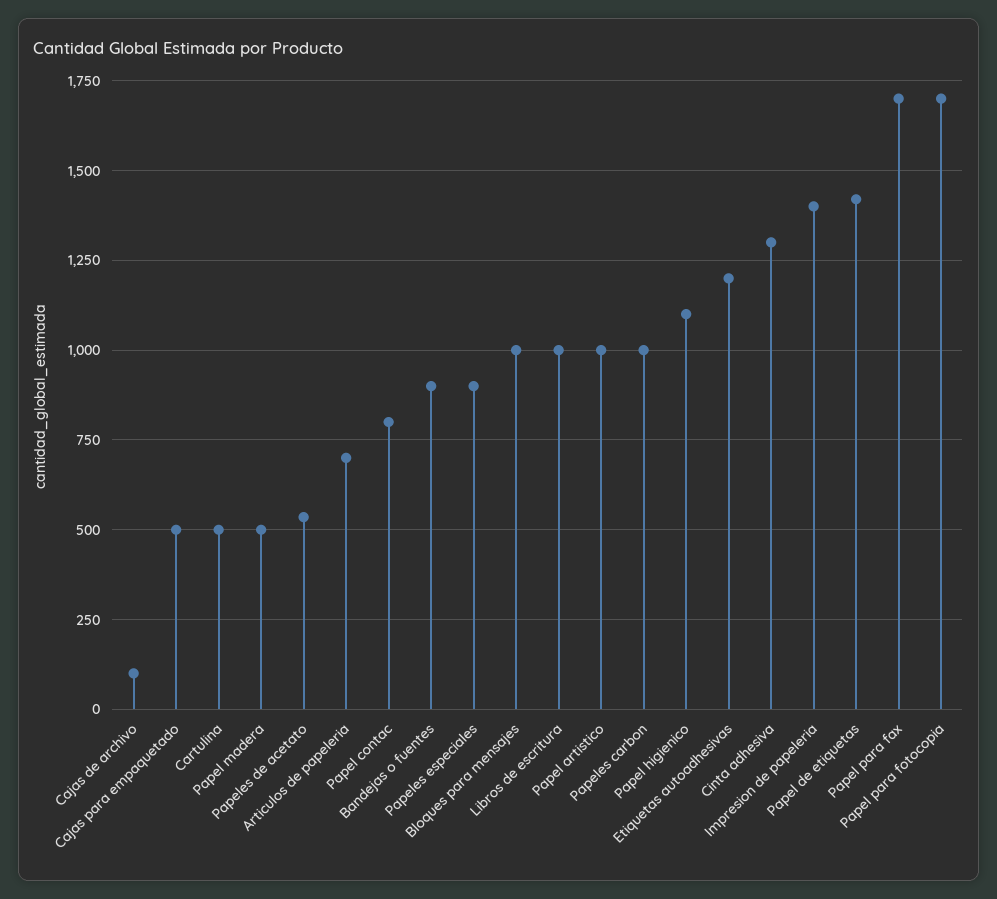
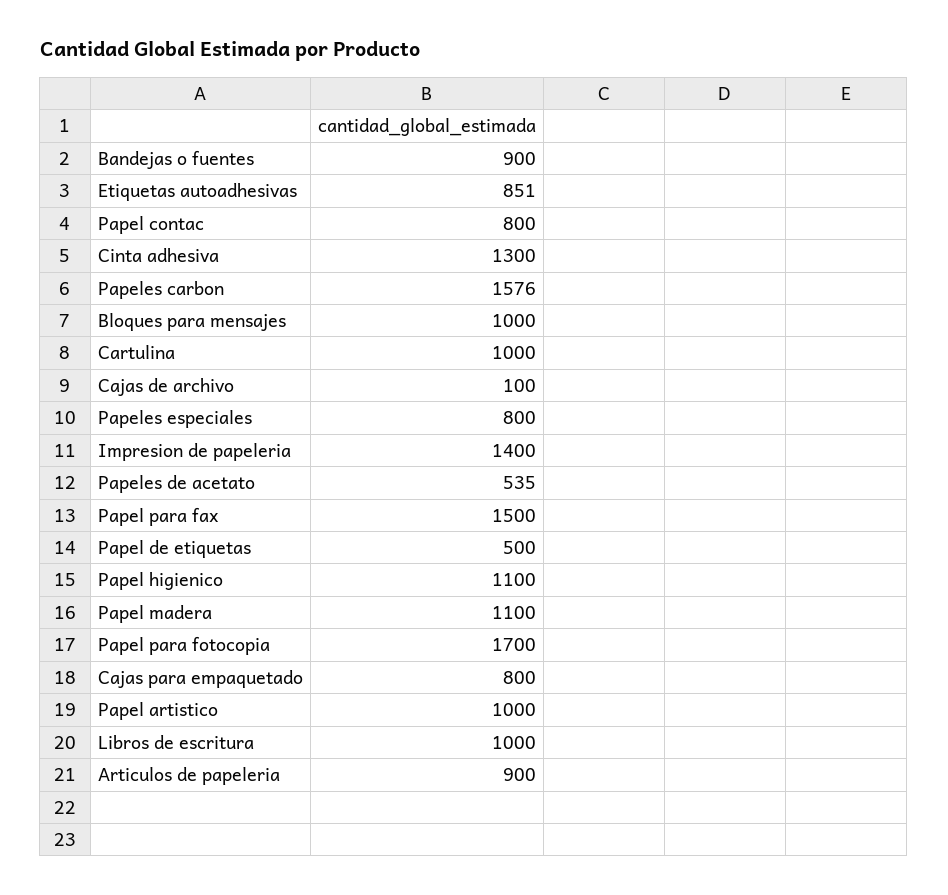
  {
    "Cajas de archivo": 100,
-   "Cajas para empaquetado": 500,
+   "Cajas para empaquetado": 800,
-   "Cartulina": 500,
+   "Cartulina": 1000,
-   "Papel madera": 500,
+   "Papel madera": 1100,
    "Papeles de acetato": 535,
-   "Articulos de papeleria": 700,
+   "Articulos de papeleria": 900,
    "Papel contac": 800,
    "Bandejas o fuentes": 900,
-   "Papeles especiales": 900,
+   "Papeles especiales": 800,
    "Bloques para mensajes": 1000,
    "Libros de escritura": 1000,
    "Papel artistico": 1000,
-   "Papeles carbon": 1000,
+   "Papeles carbon": 1576,
    "Papel higienico": 1100,
-   "Etiquetas autoadhesivas": 1200,
+   "Etiquetas autoadhesivas": 851,
    "Cinta adhesiva": 1300,
    "Impresion de papeleria": 1400,
-   "Papel de etiquetas": 1425,
+   "Papel de etiquetas": 500,
-   "Papel para fax": 1700,
+   "Papel para fax": 1500,
    "Papel para fotocopia": 1700
  }

